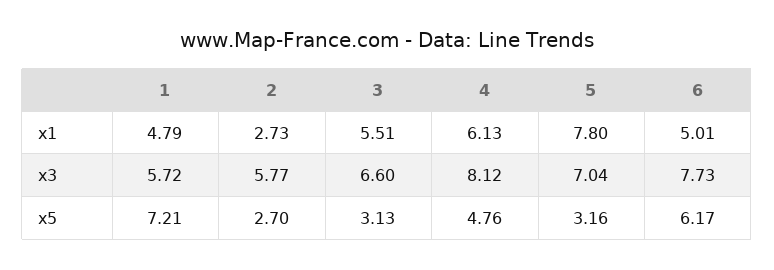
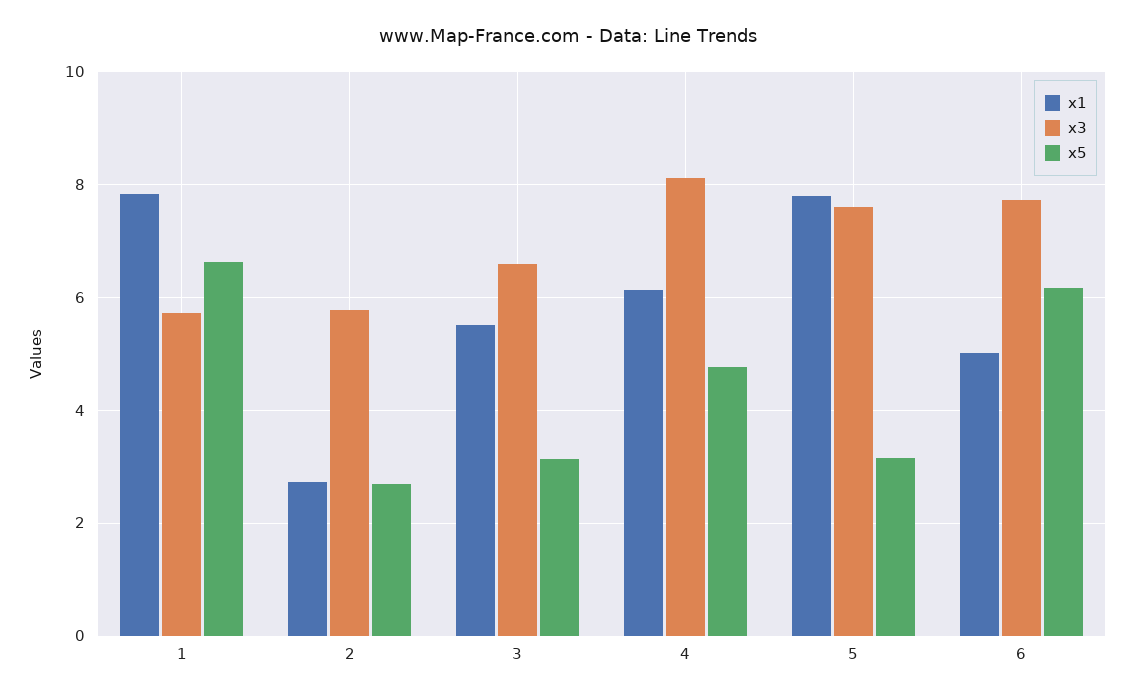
  {
    "x1": {
-     "1": 4.79,
+     "1": 7.8,
      "2": 2.73,
      "3": 5.51,
      "4": 6.13,
      "5": 7.8,
      "6": 5.01
    },
    "x3": {
      "1": 5.72,
      "2": 5.77,
      "3": 6.6,
      "4": 8.12,
-     "5": 7.04,
+     "5": 7.6,
      "6": 7.73
    },
    "x5": {
-     "1": 7.21,
+     "1": 6.6,
      "2": 2.7,
      "3": 3.13,
      "4": 4.76,
      "5": 3.16,
      "6": 6.17
    }
  }

